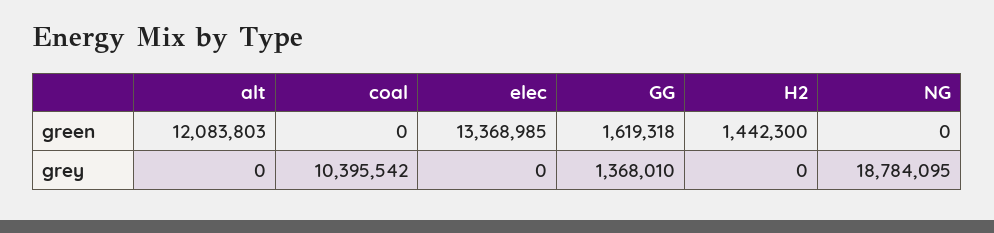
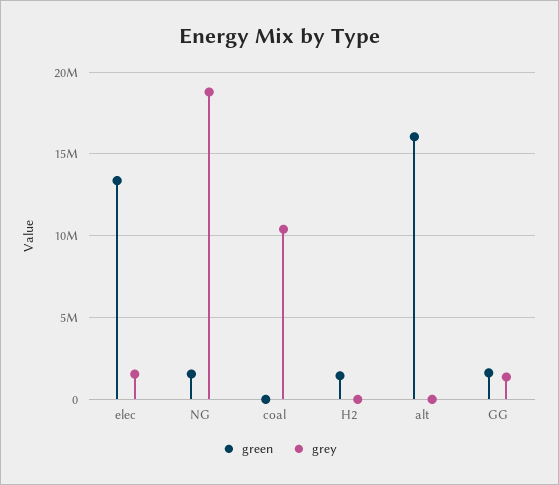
  {
    "green": {
-     "alt": 12083803,
+     "alt": 16000000,
      "coal": 0,
      "elec": 13368985,
      "GG": 1619318,
      "H2": 1442300,
-     "NG": 0
+     "NG": 1500000
    },
    "grey": {
      "alt": 0,
      "coal": 10395542,
-     "elec": 0,
+     "elec": 1500000,
      "GG": 1368010,
      "H2": 0,
      "NG": 18784095
    }
  }

